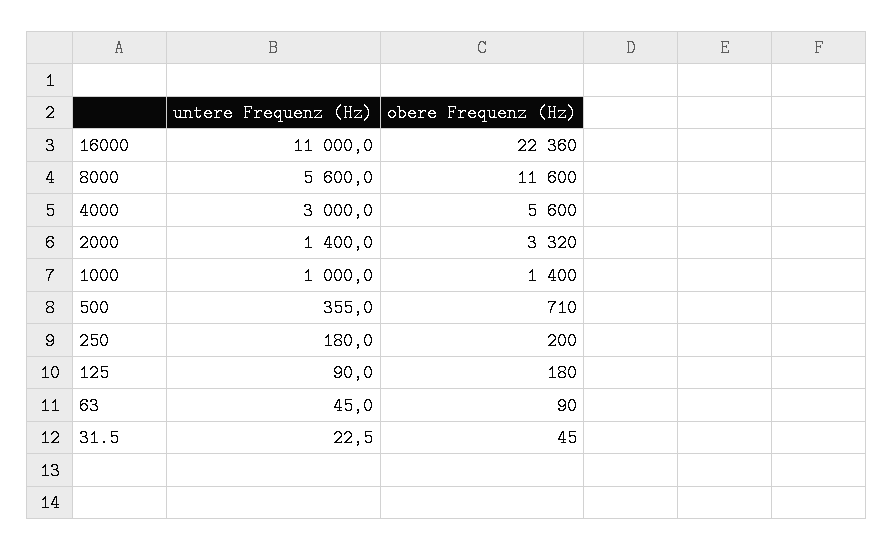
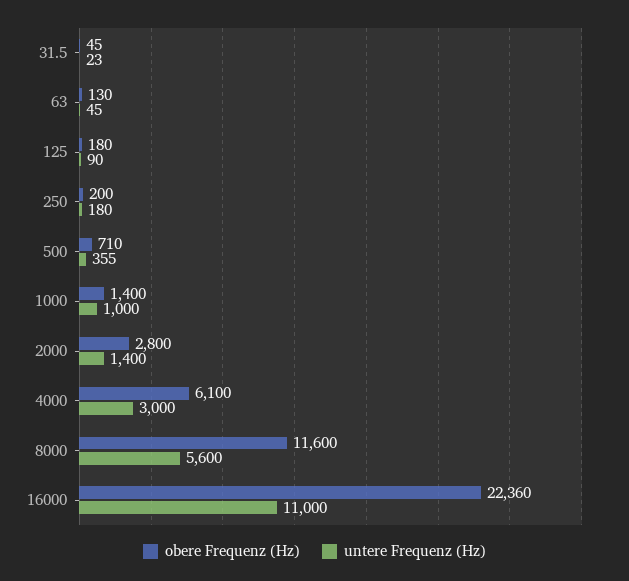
  {
    "untere Frequenz (Hz)": {
      "16000": 11000,
      "8000": 5600,
      "4000": 3000,
      "2000": 1400,
      "1000": 1000,
      "500": 355,
      "250": 180,
      "125": 90,
      "63": 45,
      "31.5": 22.5
    },
    "obere Frequenz (Hz)": {
      "16000": 22360,
      "8000": 11600,
-     "4000": 5600,
+     "4000": 6100,
-     "2000": 3320,
+     "2000": 2800,
      "1000": 1400,
      "500": 710,
      "250": 200,
      "125": 180,
-     "63": 90,
+     "63": 130,
      "31.5": 45
    }
  }

